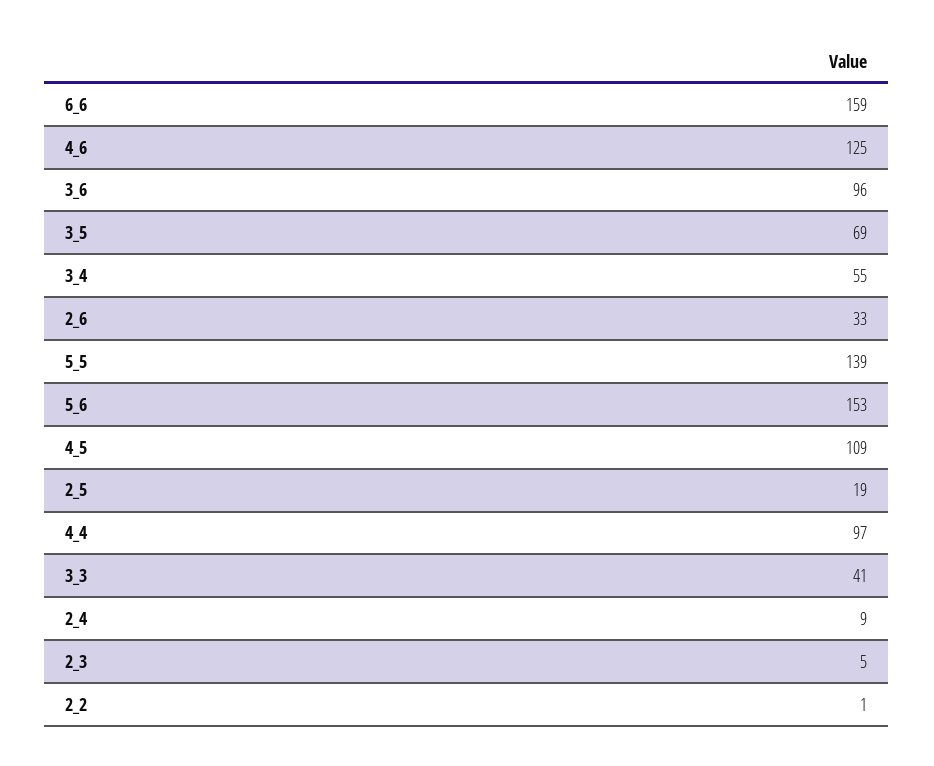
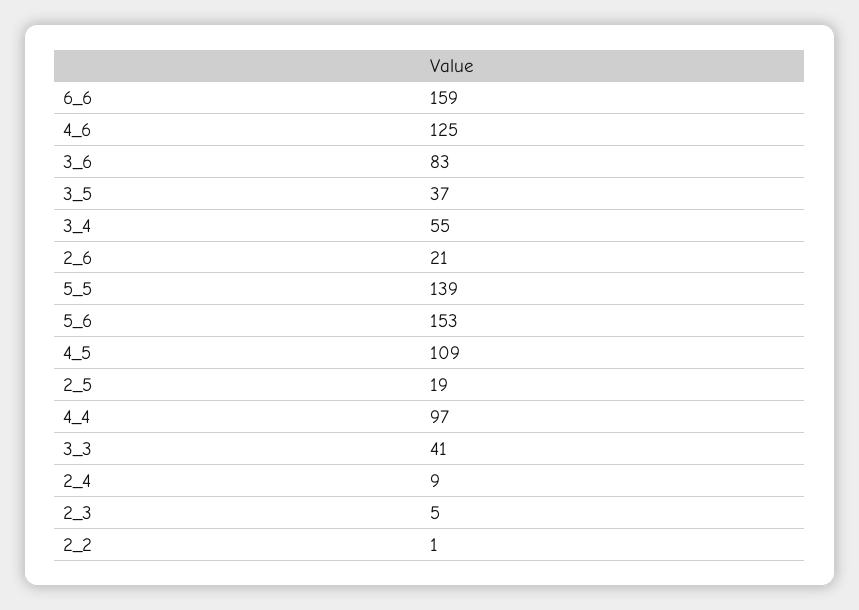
  {
    "6_6": 159,
    "4_6": 125,
-   "3_6": 96,
+   "3_6": 83,
-   "3_5": 69,
+   "3_5": 37,
    "3_4": 55,
-   "2_6": 33,
+   "2_6": 21,
    "5_5": 139,
    "5_6": 153,
    "4_5": 109,
    "2_5": 19,
    "4_4": 97,
    "3_3": 41,
    "2_4": 9,
    "2_3": 5,
    "2_2": 1
  }

